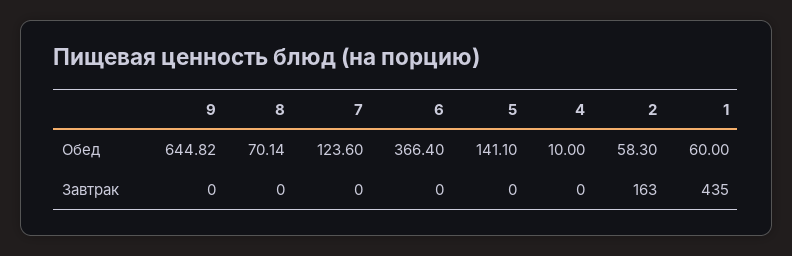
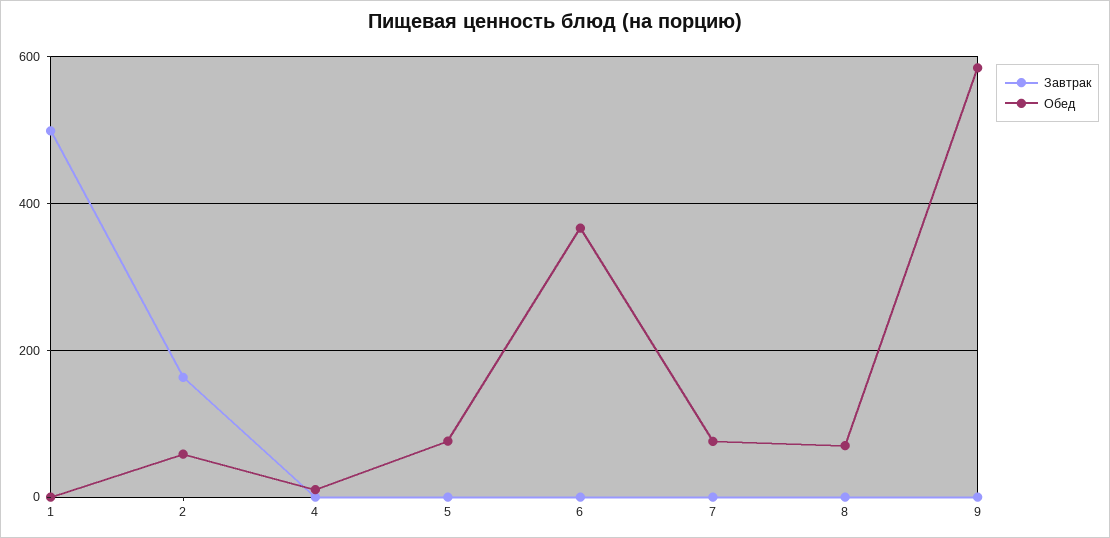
  {
    "Обед": {
-     "9": 644.82,
+     "9": 580,
      "8": 70.14,
-     "7": 123.6,
+     "7": 80,
      "6": 366.4,
-     "5": 141.1,
+     "5": 80,
      "4": 10,
      "2": 58.3,
-     "1": 60
+     "1": 0
    },
    "Завтрак": {
      "9": 0,
      "8": 0,
      "7": 0,
      "6": 0,
      "5": 0,
      "4": 0,
      "2": 163,
-     "1": 435
+     "1": 500
    }
  }

